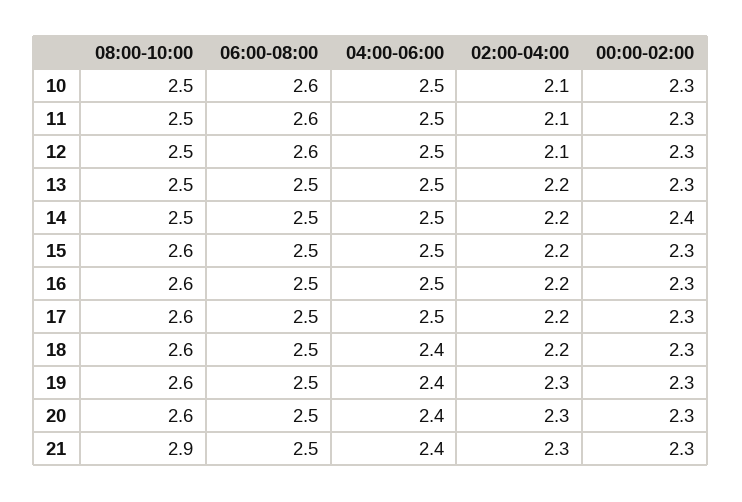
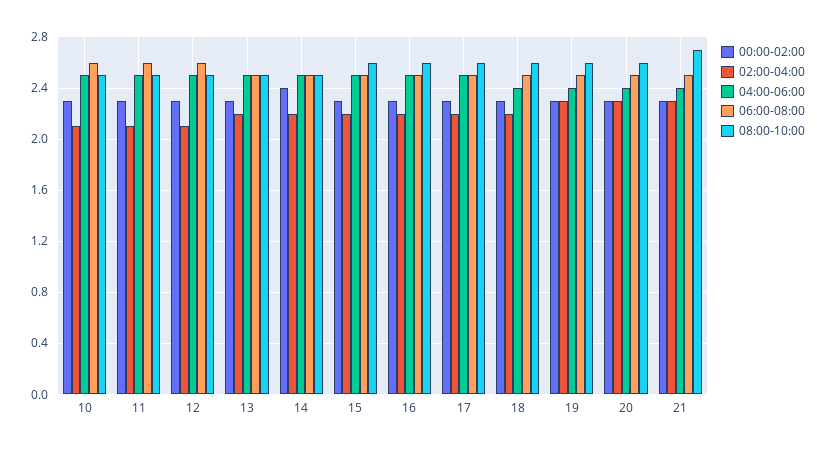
  {
    "08:00-10:00": {
      "10": 2.5,
      "11": 2.5,
      "12": 2.5,
      "13": 2.5,
      "14": 2.5,
      "15": 2.6,
      "16": 2.6,
      "17": 2.6,
      "18": 2.6,
      "19": 2.6,
      "20": 2.6,
-     "21": 2.9
+     "21": 2.7
    },
    "06:00-08:00": {
      "10": 2.6,
      "11": 2.6,
      "12": 2.6,
      "13": 2.5,
      "14": 2.5,
      "15": 2.5,
      "16": 2.5,
      "17": 2.5,
      "18": 2.5,
      "19": 2.5,
      "20": 2.5,
      "21": 2.5
    },
    "04:00-06:00": {
      "10": 2.5,
      "11": 2.5,
      "12": 2.5,
      "13": 2.5,
      "14": 2.5,
      "15": 2.5,
      "16": 2.5,
      "17": 2.5,
      "18": 2.4,
      "19": 2.4,
      "20": 2.4,
      "21": 2.4
    },
    "02:00-04:00": {
      "10": 2.1,
      "11": 2.1,
      "12": 2.1,
      "13": 2.2,
      "14": 2.2,
      "15": 2.2,
      "16": 2.2,
      "17": 2.2,
      "18": 2.2,
      "19": 2.3,
      "20": 2.3,
      "21": 2.3
    },
    "00:00-02:00": {
      "10": 2.3,
      "11": 2.3,
      "12": 2.3,
      "13": 2.3,
      "14": 2.4,
      "15": 2.3,
      "16": 2.3,
      "17": 2.3,
      "18": 2.3,
      "19": 2.3,
      "20": 2.3,
      "21": 2.3
    }
  }

